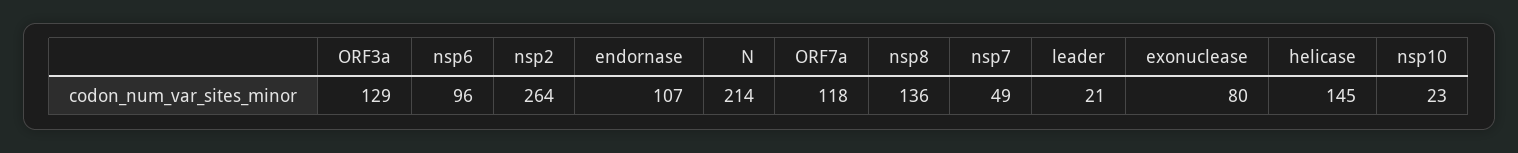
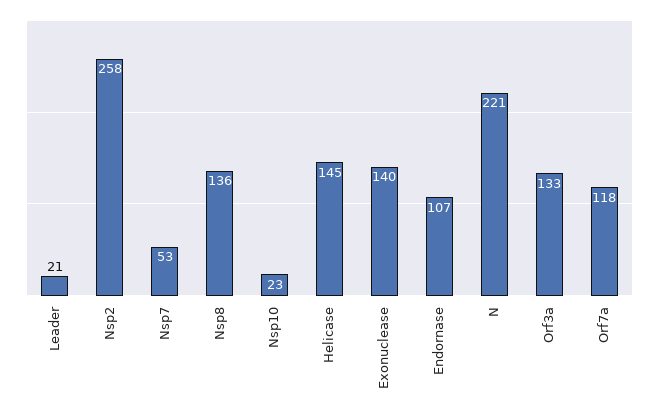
  {
-   "ORF3a": 129,
+   "ORF3a": 133,
-   "nsp6": 96,
-   "nsp2": 264,
+   "nsp2": 258,
    "endornase": 107,
-   "N": 214,
+   "N": 221,
    "ORF7a": 118,
    "nsp8": 136,
-   "nsp7": 49,
+   "nsp7": 53,
    "leader": 21,
-   "exonuclease": 80,
+   "exonuclease": 140,
    "helicase": 145,
    "nsp10": 23
  }

